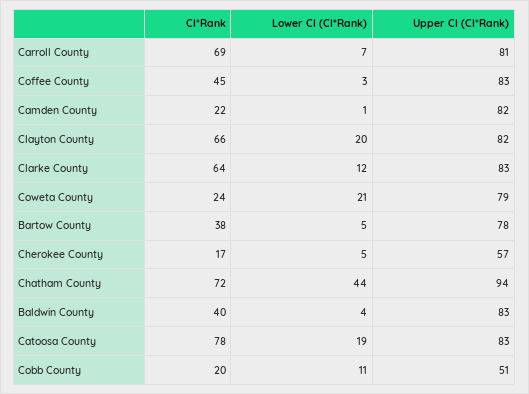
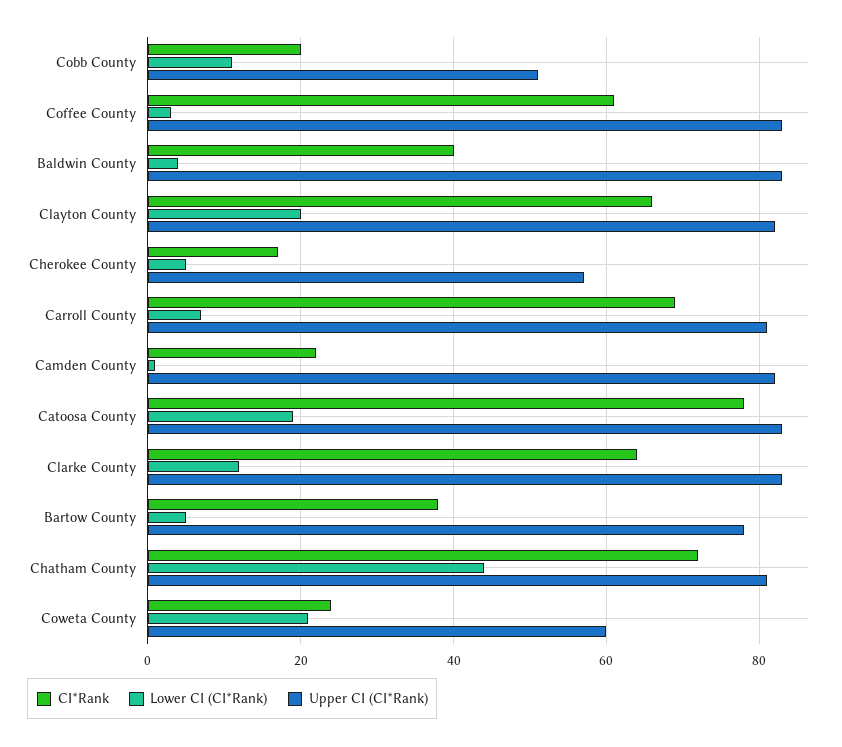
  {
    "CI*Rank": {
      "Carroll County": 69,
-     "Coffee County": 45,
+     "Coffee County": 60,
      "Camden County": 22,
      "Clayton County": 66,
      "Clarke County": 64,
      "Coweta County": 24,
      "Bartow County": 38,
      "Cherokee County": 17,
      "Chatham County": 72,
      "Baldwin County": 40,
      "Catoosa County": 78,
      "Cobb County": 20
    },
    "Lower CI (CI*Rank)": {
      "Carroll County": 7,
      "Coffee County": 3,
      "Camden County": 1,
      "Clayton County": 20,
      "Clarke County": 12,
      "Coweta County": 21,
      "Bartow County": 5,
      "Cherokee County": 5,
      "Chatham County": 44,
      "Baldwin County": 4,
      "Catoosa County": 19,
      "Cobb County": 11
    },
    "Upper CI (CI*Rank)": {
      "Carroll County": 81,
      "Coffee County": 83,
      "Camden County": 82,
      "Clayton County": 82,
      "Clarke County": 83,
-     "Coweta County": 79,
+     "Coweta County": 60,
      "Bartow County": 78,
      "Cherokee County": 57,
-     "Chatham County": 94,
+     "Chatham County": 80,
      "Baldwin County": 83,
      "Catoosa County": 83,
      "Cobb County": 51
    }
  }

